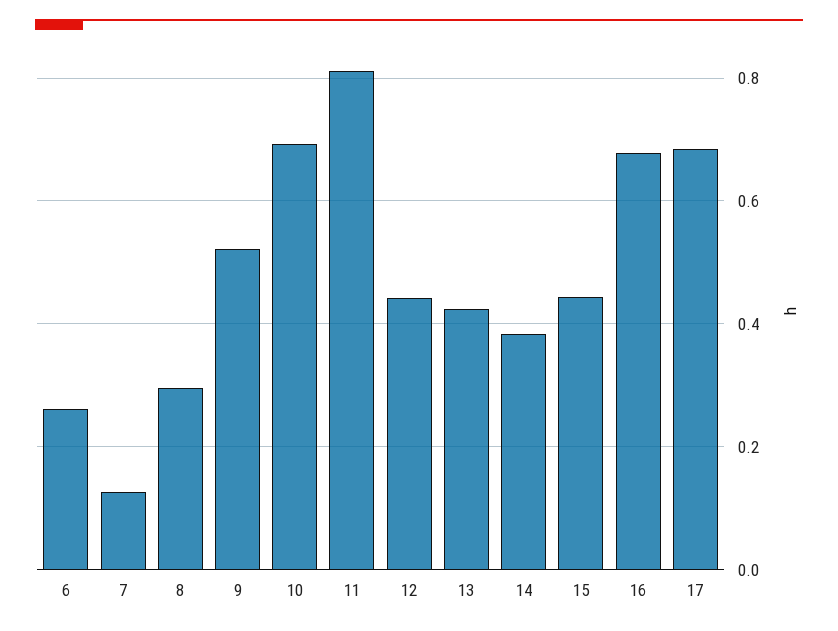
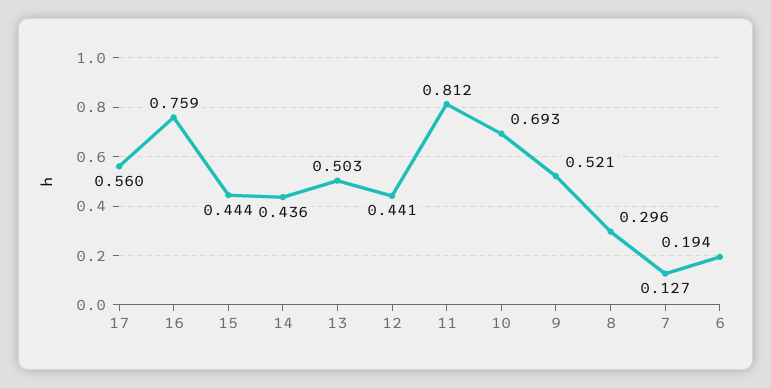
  {
-   "6": 0.26,
+   "6": 0.194,
    "7": 0.127,
    "8": 0.296,
    "9": 0.521,
    "10": 0.693,
    "11": 0.812,
    "12": 0.441,
-   "13": 0.42,
+   "13": 0.503,
-   "14": 0.38,
+   "14": 0.436,
    "15": 0.444,
-   "16": 0.68,
+   "16": 0.759,
-   "17": 0.68
+   "17": 0.56
  }

